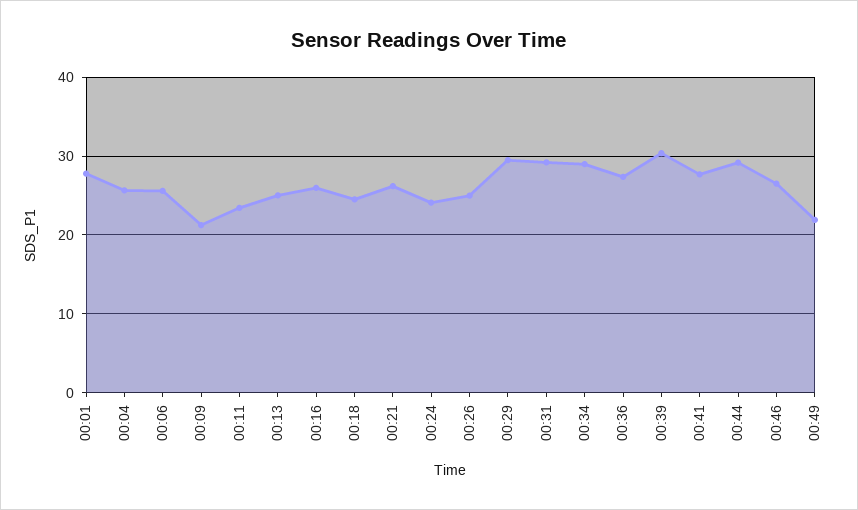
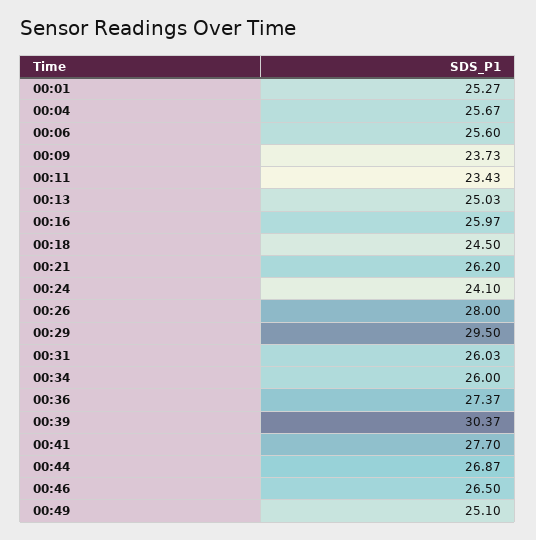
  {
-   "00:01": 28,
+   "00:01": 25.27,
    "00:04": 25.67,
    "00:06": 25.6,
-   "00:09": 21,
+   "00:09": 23.73,
    "00:11": 23.43,
    "00:13": 25.03,
    "00:16": 25.97,
    "00:18": 24.5,
    "00:21": 26.2,
    "00:24": 24.1,
-   "00:26": 25,
+   "00:26": 28,
    "00:29": 29.5,
-   "00:31": 29,
+   "00:31": 26.03,
-   "00:34": 29,
+   "00:34": 26,
    "00:36": 27.37,
    "00:39": 30.37,
    "00:41": 27.7,
-   "00:44": 29,
+   "00:44": 26.87,
    "00:46": 26.5,
-   "00:49": 22
+   "00:49": 25.1
  }

